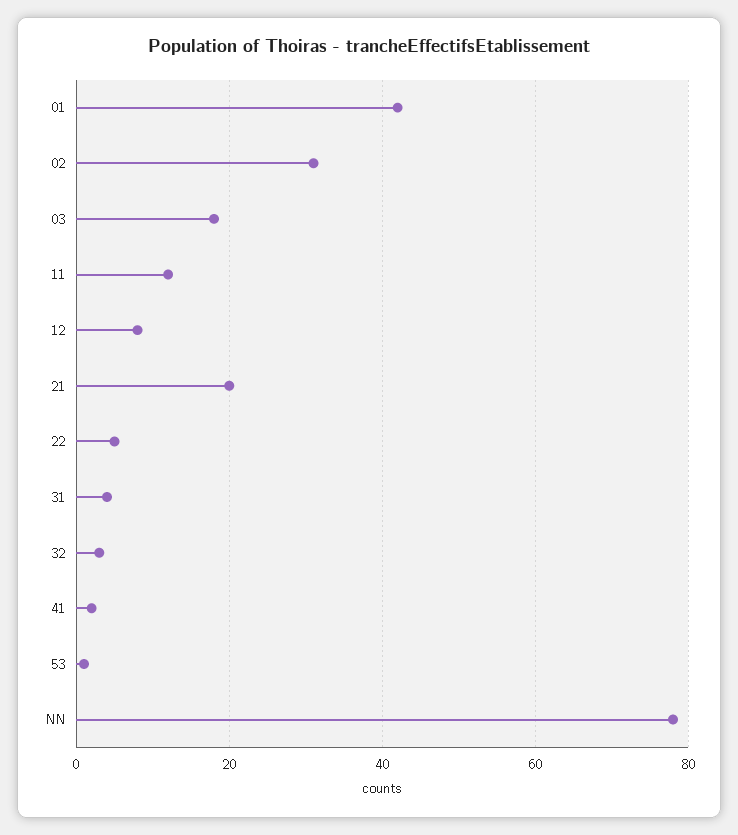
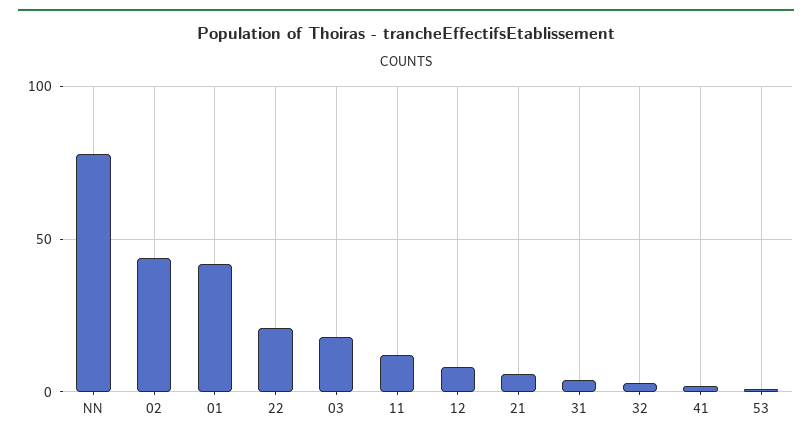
  {
    "01": 40,
-   "02": 30,
+   "02": 45,
    "03": 20,
    "11": 10,
    "12": 10,
-   "21": 20,
+   "21": 5,
-   "22": 5,
+   "22": 20,
    "31": 5,
    "32": 5,
    "41": 0,
    "53": 0,
    "NN": 80
  }

